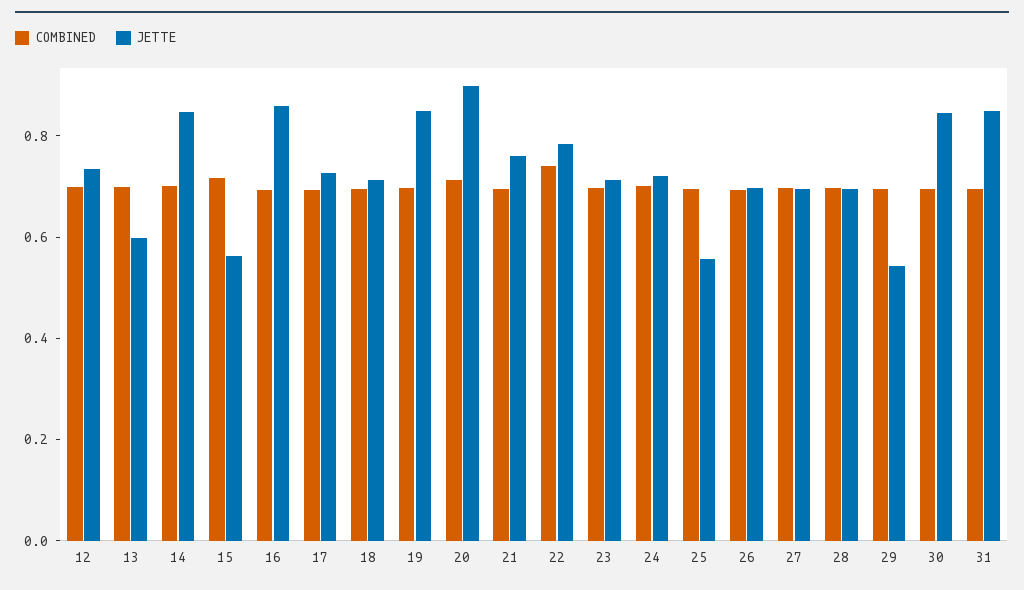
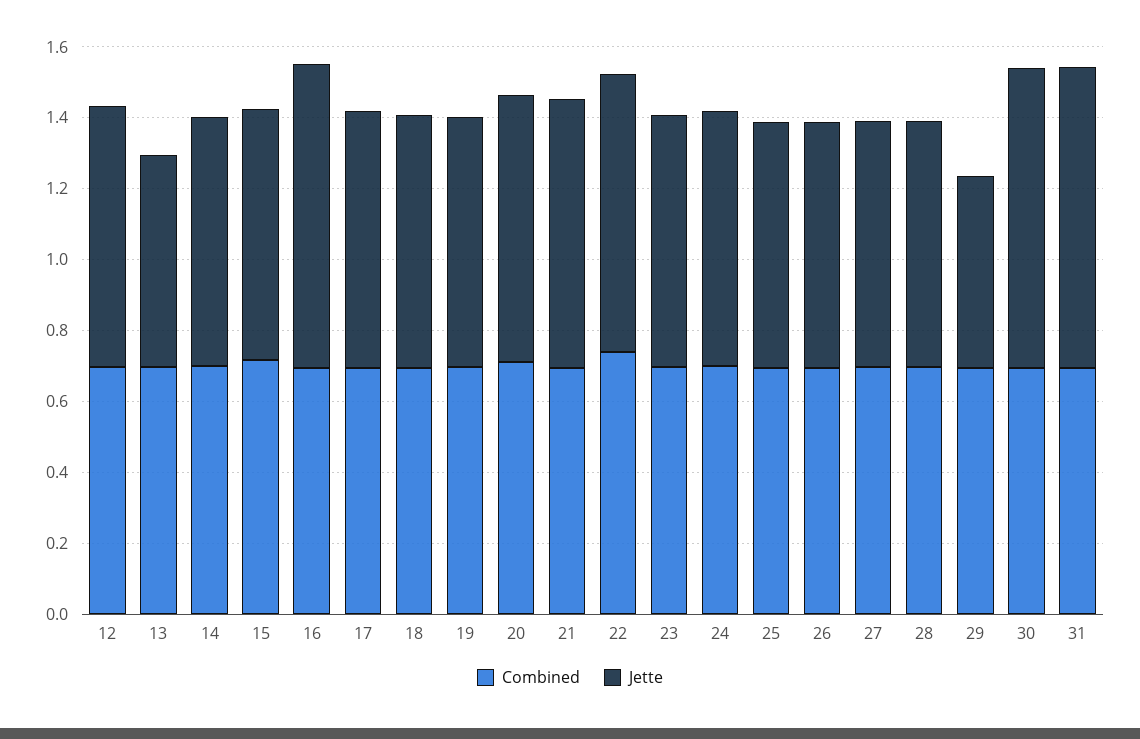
  {
    "COMBINED": {
      "12": 0.7,
      "13": 0.7,
      "14": 0.7,
      "15": 0.7,
      "16": 0.7,
      "17": 0.7,
      "18": 0.7,
      "19": 0.7,
      "20": 0.7,
      "21": 0.7,
      "22": 0.75,
      "23": 0.7,
      "24": 0.7,
      "25": 0.7,
      "26": 0.7,
      "27": 0.7,
      "28": 0.7,
      "29": 0.7,
      "30": 0.7,
      "31": 0.7
    },
    "JETTE": {
      "12": 0.75,
      "13": 0.6,
-     "14": 0.85,
+     "14": 0.7,
-     "15": 0.55,
+     "15": 0.7,
      "16": 0.85,
      "17": 0.75,
      "18": 0.7,
-     "19": 0.85,
+     "19": 0.7,
-     "20": 0.9,
+     "20": 0.75,
      "21": 0.75,
      "22": 0.8,
      "23": 0.7,
      "24": 0.7,
-     "25": 0.55,
+     "25": 0.7,
      "26": 0.7,
      "27": 0.7,
      "28": 0.7,
      "29": 0.55,
      "30": 0.85,
      "31": 0.85
    }
  }

